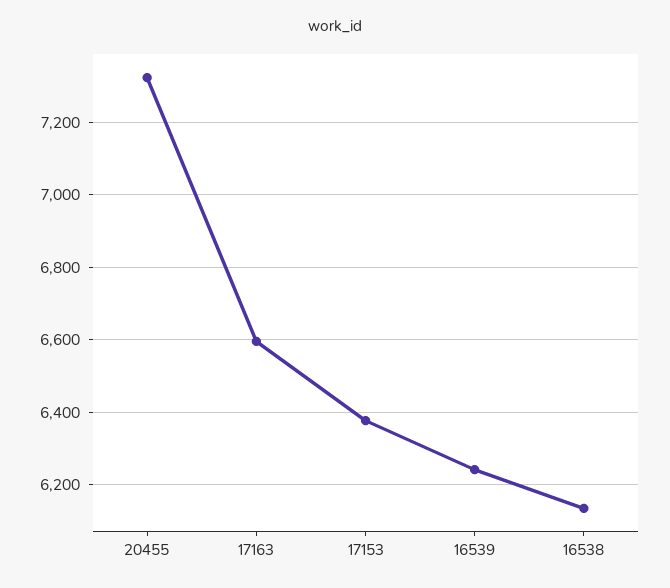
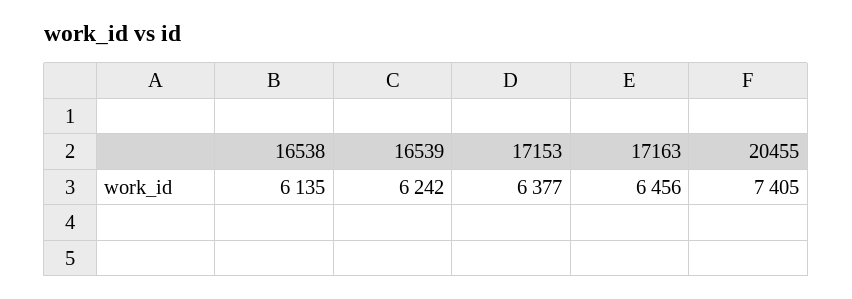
  {
-   "20455": 7320,
+   "20455": 7405,
-   "17163": 6600,
+   "17163": 6456,
    "17153": 6377,
    "16539": 6242,
    "16538": 6135
  }

